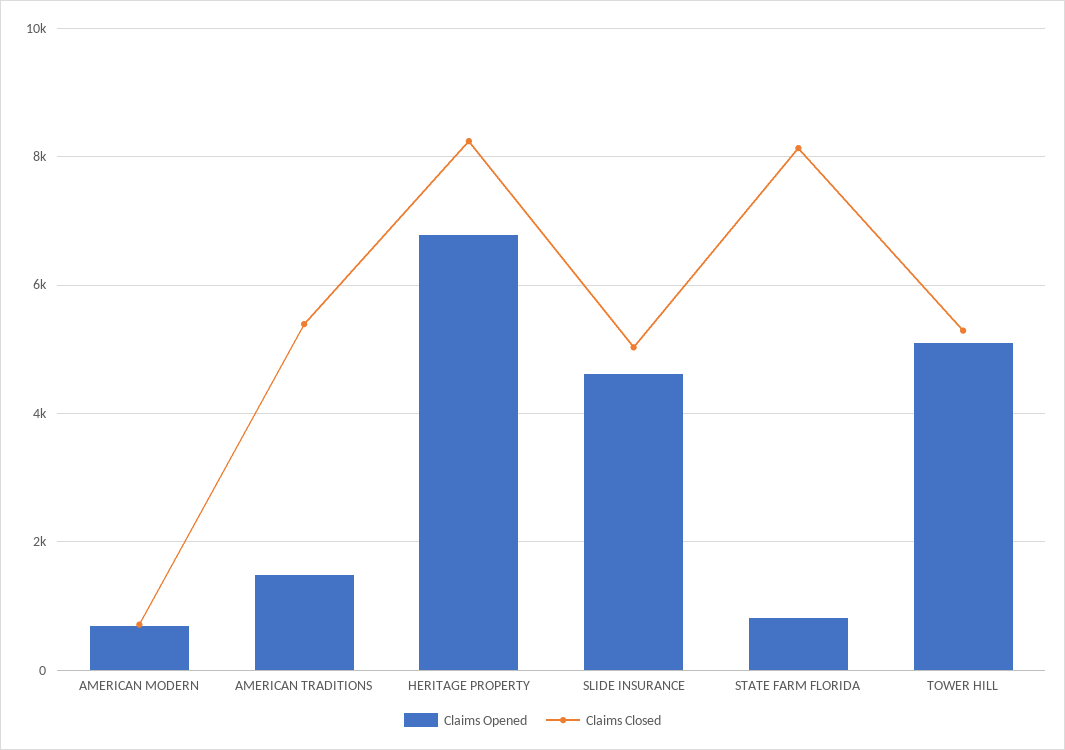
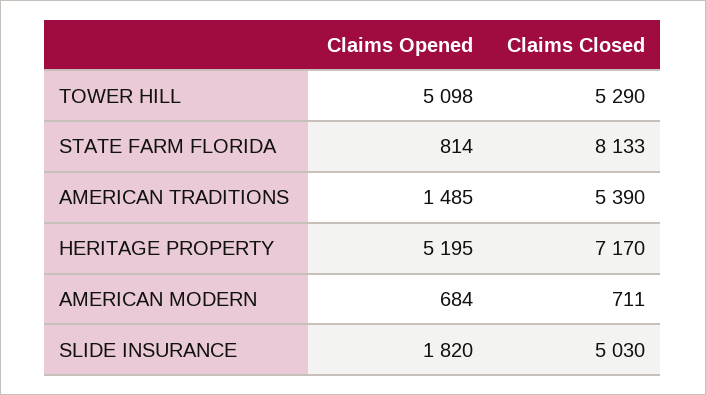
  {
    "Claims Opened": {
      "AMERICAN MODERN": 684,
      "AMERICAN TRADITIONS": 1485,
-     "HERITAGE PROPERTY": 6800,
+     "HERITAGE PROPERTY": 5195,
-     "SLIDE INSURANCE": 4600,
+     "SLIDE INSURANCE": 1820,
      "STATE FARM FLORIDA": 814,
      "TOWER HILL": 5098
    },
    "Claims Closed": {
      "AMERICAN MODERN": 711,
      "AMERICAN TRADITIONS": 5390,
-     "HERITAGE PROPERTY": 8200,
+     "HERITAGE PROPERTY": 7170,
      "SLIDE INSURANCE": 5030,
      "STATE FARM FLORIDA": 8133,
      "TOWER HILL": 5290
    }
  }

